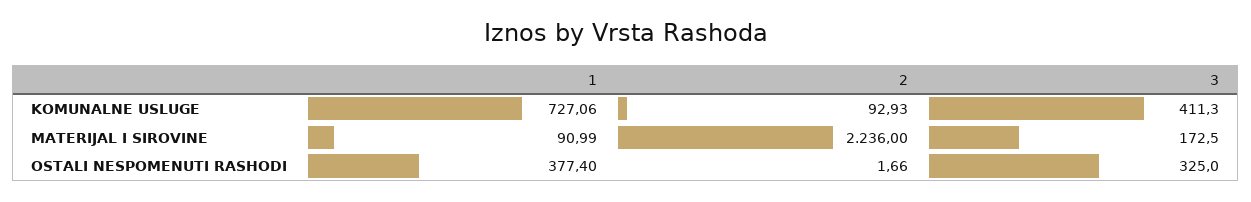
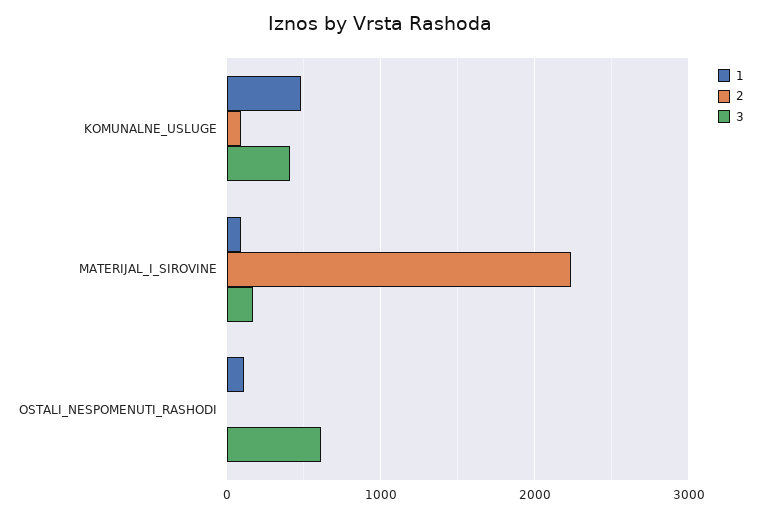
  {
    "1": {
-     "KOMUNALNE USLUGE": 727.06,
+     "KOMUNALNE USLUGE": 500,
      "MATERIJAL I SIROVINE": 90.99,
-     "OSTALI NESPOMENUTI RASHODI": 377.4
+     "OSTALI NESPOMENUTI RASHODI": 100
    },
    "2": {
      "KOMUNALNE USLUGE": 92.93,
      "MATERIJAL I SIROVINE": 2236,
      "OSTALI NESPOMENUTI RASHODI": 1.66
    },
    "3": {
      "KOMUNALNE USLUGE": 411.3,
      "MATERIJAL I SIROVINE": 172.5,
-     "OSTALI NESPOMENUTI RASHODI": 325
+     "OSTALI NESPOMENUTI RASHODI": 600
    }
  }

